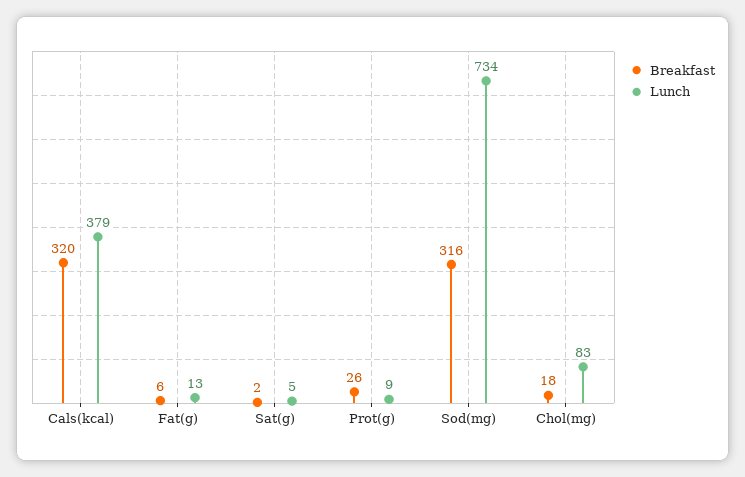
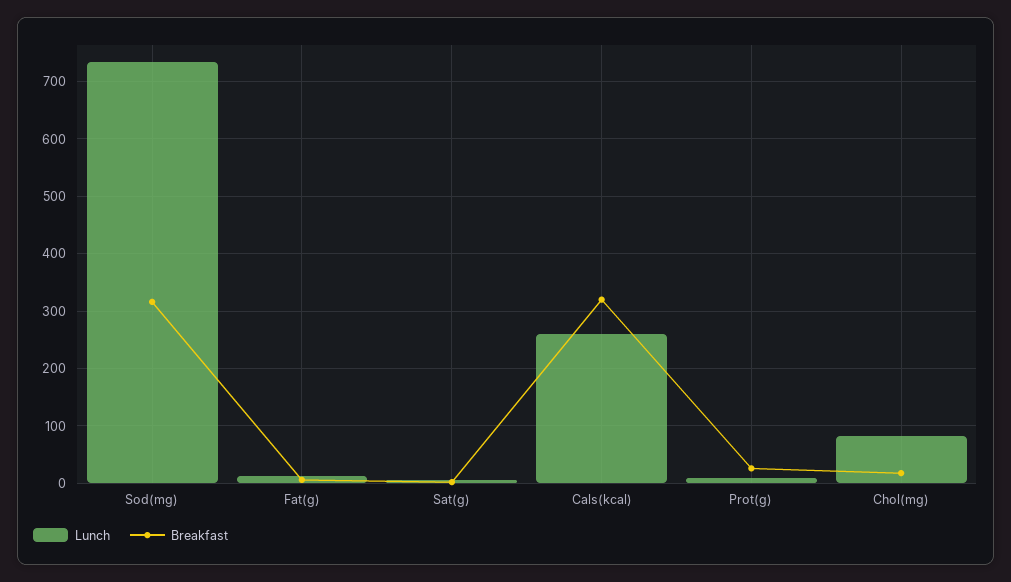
  {
    "Breakfast": {
      "Cals(kcal)": 320,
      "Fat(g)": 6,
      "Sat(g)": 2,
      "Prot(g)": 26,
      "Sod(mg)": 316,
      "Chol(mg)": 18
    },
    "Lunch": {
-     "Cals(kcal)": 379,
+     "Cals(kcal)": 260,
      "Fat(g)": 13,
      "Sat(g)": 5,
      "Prot(g)": 9,
      "Sod(mg)": 734,
      "Chol(mg)": 83
    }
  }

